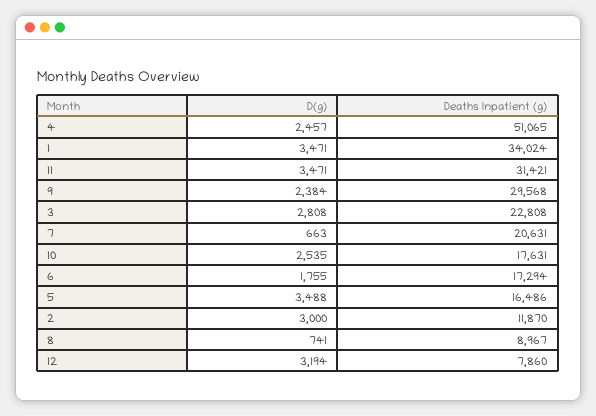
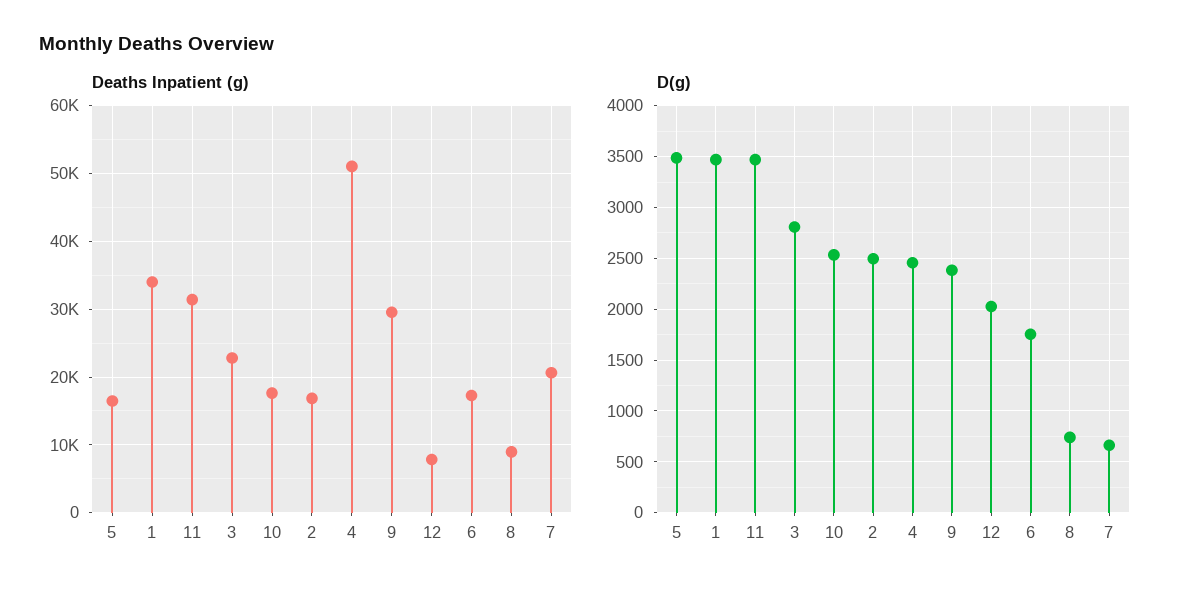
  {
    "D(g)": {
      "4": 2457,
      "1": 3471,
      "11": 3471,
      "9": 2384,
      "3": 2808,
      "7": 663,
      "10": 2535,
      "6": 1755,
      "5": 3488,
-     "2": 3000,
+     "2": 2500,
      "8": 741,
-     "12": 3194
+     "12": 2000
    },
    "Deaths Inpatient (g)": {
      "4": 51065,
      "1": 34024,
      "11": 31421,
      "9": 29568,
      "3": 22808,
      "7": 20631,
      "10": 17631,
      "6": 17294,
      "5": 16486,
-     "2": 11870,
+     "2": 17000,
      "8": 8967,
      "12": 7860
    }
  }

